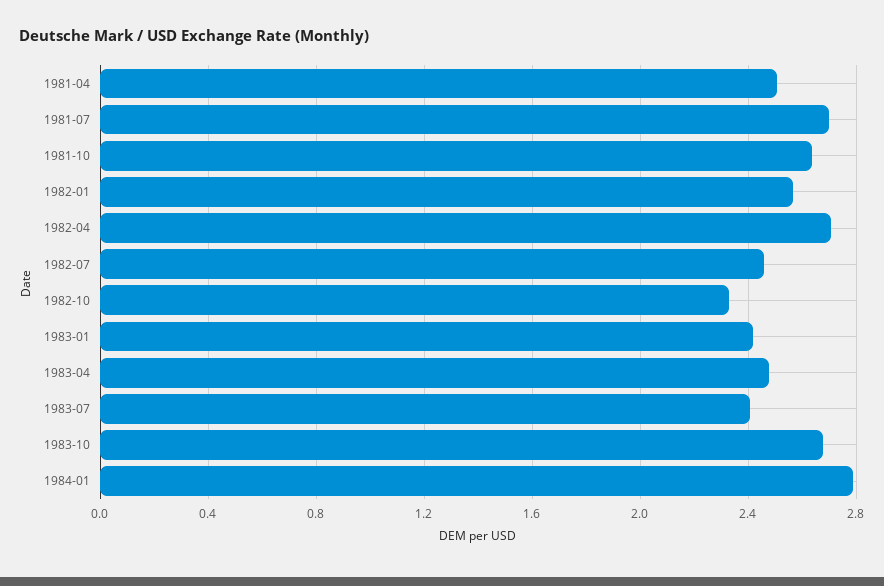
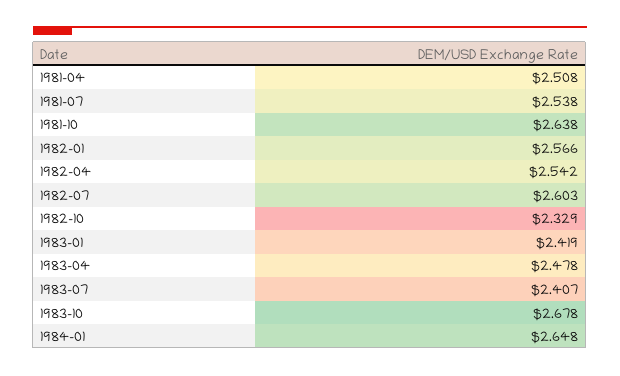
  {
    "1981-04": 2.508,
-   "1981-07": 2.7,
+   "1981-07": 2.538,
    "1981-10": 2.638,
    "1982-01": 2.566,
-   "1982-04": 2.7,
+   "1982-04": 2.542,
-   "1982-07": 2.45,
+   "1982-07": 2.603,
    "1982-10": 2.329,
    "1983-01": 2.419,
    "1983-04": 2.478,
    "1983-07": 2.407,
    "1983-10": 2.678,
-   "1984-01": 2.8
+   "1984-01": 2.648
  }

